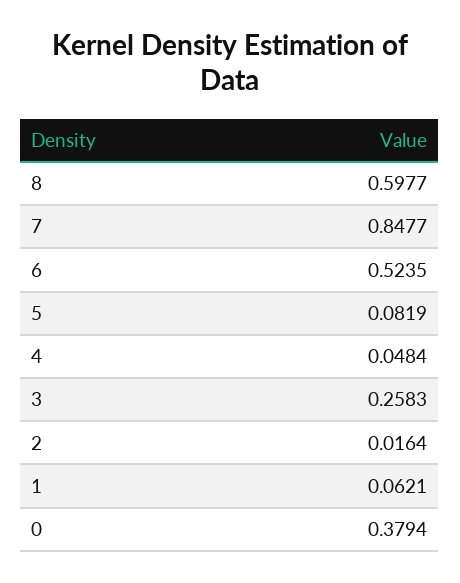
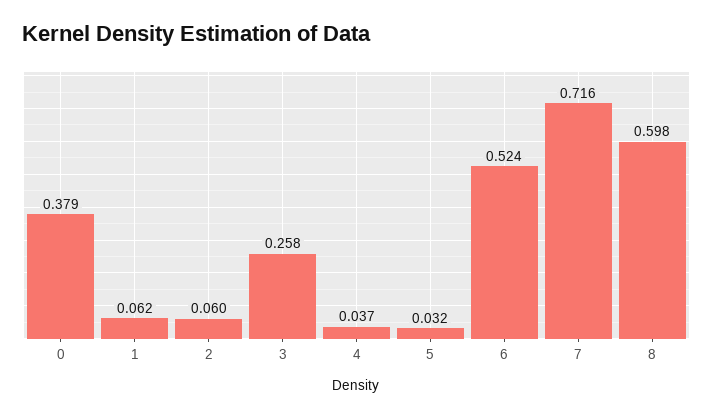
  {
    "8": 0.5977,
-   "7": 0.8477,
+   "7": 0.716,
    "6": 0.5235,
-   "5": 0.0819,
+   "5": 0.032,
-   "4": 0.0484,
+   "4": 0.037,
    "3": 0.2583,
-   "2": 0.0164,
+   "2": 0.06,
    "1": 0.0621,
    "0": 0.3794
  }

